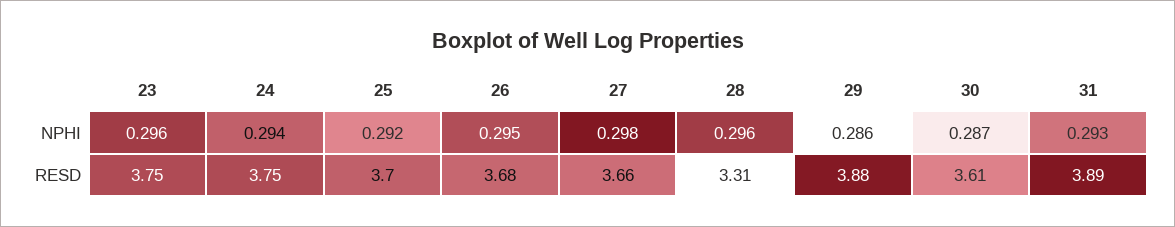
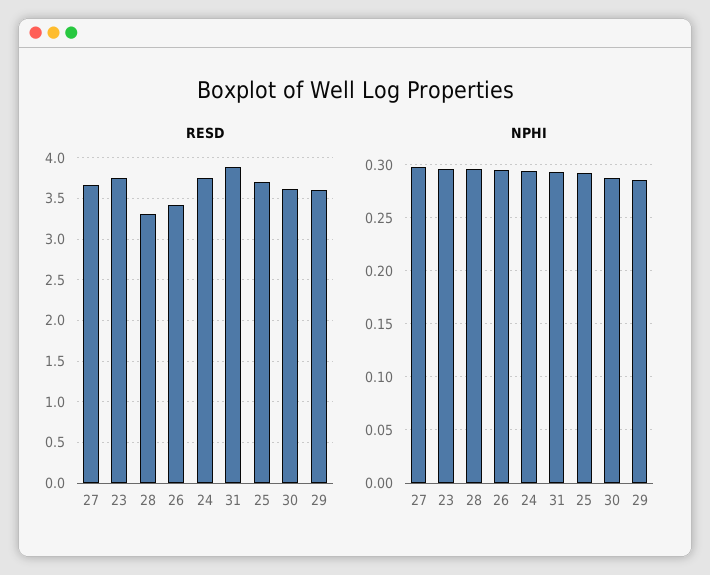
  {
    "NPHI": {
      "23": 0.296,
      "24": 0.294,
      "25": 0.292,
      "26": 0.295,
      "27": 0.298,
      "28": 0.296,
      "29": 0.286,
      "30": 0.287,
      "31": 0.293
    },
    "RESD": {
      "23": 3.75,
      "24": 3.75,
      "25": 3.7,
-     "26": 3.68,
+     "26": 3.4,
      "27": 3.66,
      "28": 3.31,
-     "29": 3.88,
+     "29": 3.6,
      "30": 3.61,
      "31": 3.89
    }
  }

